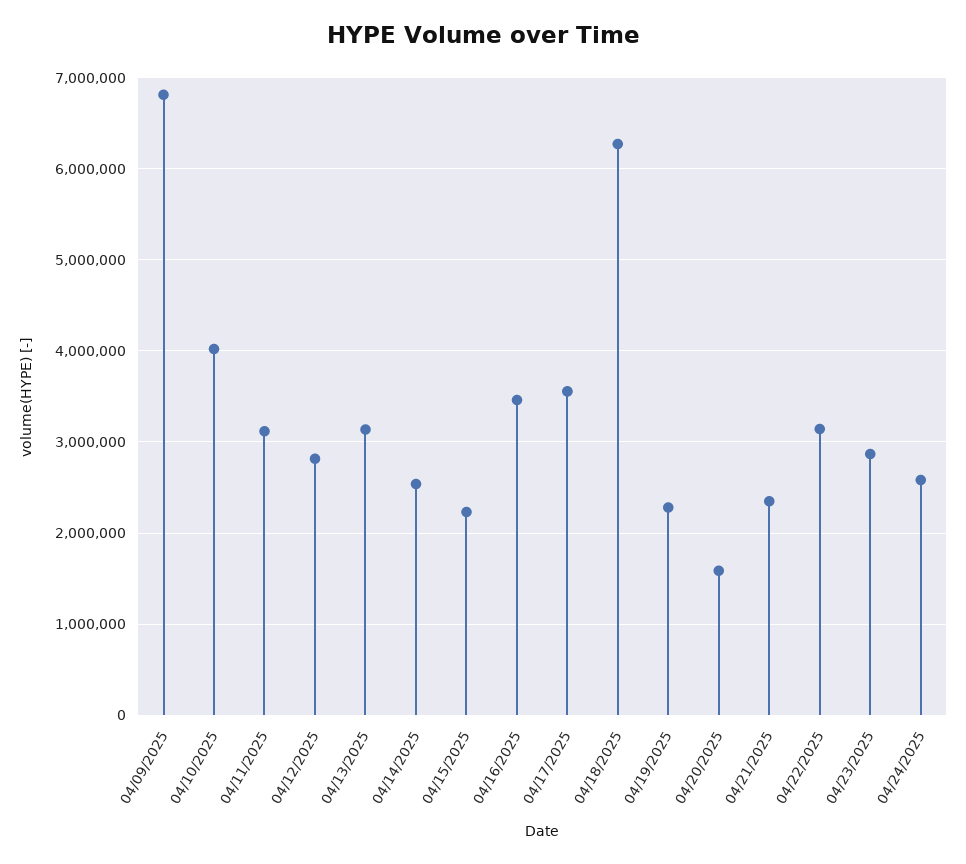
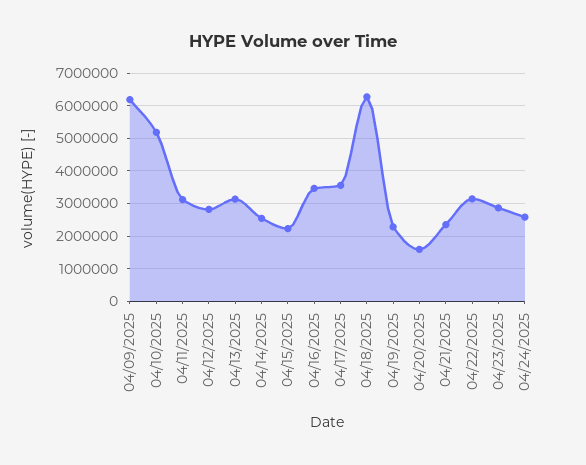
  {
-   "04/09/2025": 6800000,
+   "04/09/2025": 6200000,
-   "04/10/2025": 4000000,
+   "04/10/2025": 5200000,
    "04/11/2025": 3100000,
    "04/12/2025": 2800000,
    "04/13/2025": 3100000,
    "04/14/2025": 2500000,
    "04/15/2025": 2200000,
    "04/16/2025": 3500000,
    "04/17/2025": 3600000,
    "04/18/2025": 6300000,
    "04/19/2025": 2300000,
    "04/20/2025": 1600000,
    "04/21/2025": 2300000,
    "04/22/2025": 3100000,
    "04/23/2025": 2900000,
    "04/24/2025": 2600000
  }

